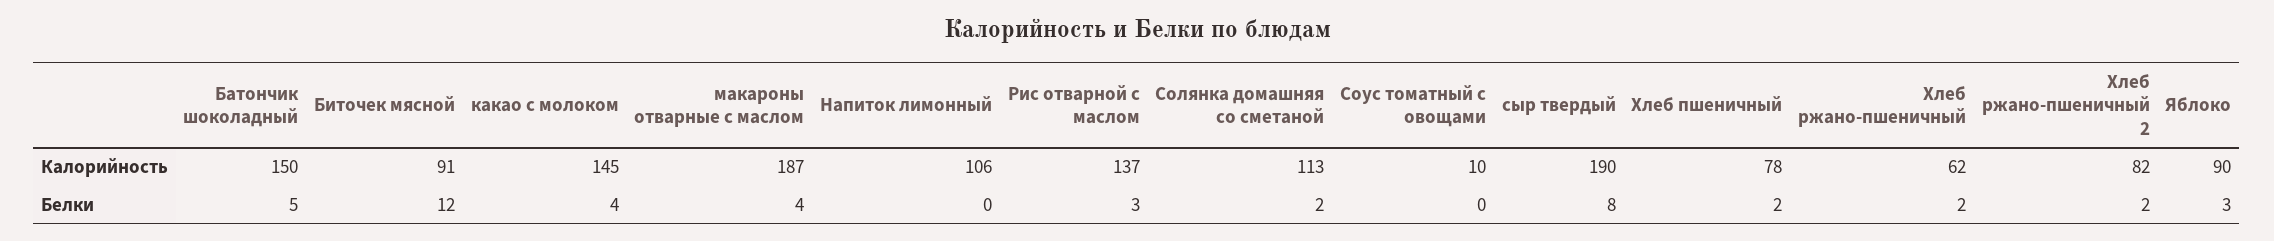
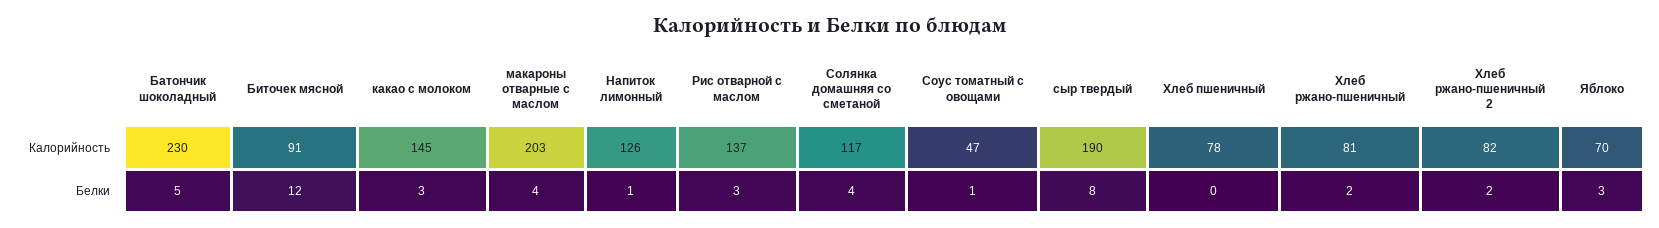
  {
    "Батончик шоколадный": {
-     "Калорийность": 150,
+     "Калорийность": 230,
      "Белки": 5
    },
    "Биточек мясной": {
      "Калорийность": 91,
      "Белки": 12
    },
    "какао с молоком": {
      "Калорийность": 145,
-     "Белки": 4
+     "Белки": 3
    },
    "макароны отварные с маслом": {
-     "Калорийность": 187,
+     "Калорийность": 203,
      "Белки": 4
    },
    "Напиток лимонный": {
-     "Калорийность": 106,
+     "Калорийность": 126,
-     "Белки": 0
+     "Белки": 1
    },
    "Рис отварной с маслом": {
      "Калорийность": 137,
      "Белки": 3
    },
    "Солянка домашняя со сметаной": {
-     "Калорийность": 113,
+     "Калорийность": 117,
-     "Белки": 2
+     "Белки": 4
    },
    "Соус томатный с овощами": {
-     "Калорийность": 10,
+     "Калорийность": 47,
-     "Белки": 0
+     "Белки": 1
    },
    "сыр твердый": {
      "Калорийность": 190,
      "Белки": 8
    },
    "Хлеб пшеничный": {
      "Калорийность": 78,
-     "Белки": 2
+     "Белки": 0
    },
    "Хлеб ржано-пшеничный": {
-     "Калорийность": 62,
+     "Калорийность": 81,
      "Белки": 2
    },
    "Хлеб ржано-пшеничный 2": {
      "Калорийность": 82,
      "Белки": 2
    },
    "Яблоко": {
-     "Калорийность": 90,
+     "Калорийность": 70,
      "Белки": 3
    }
  }

